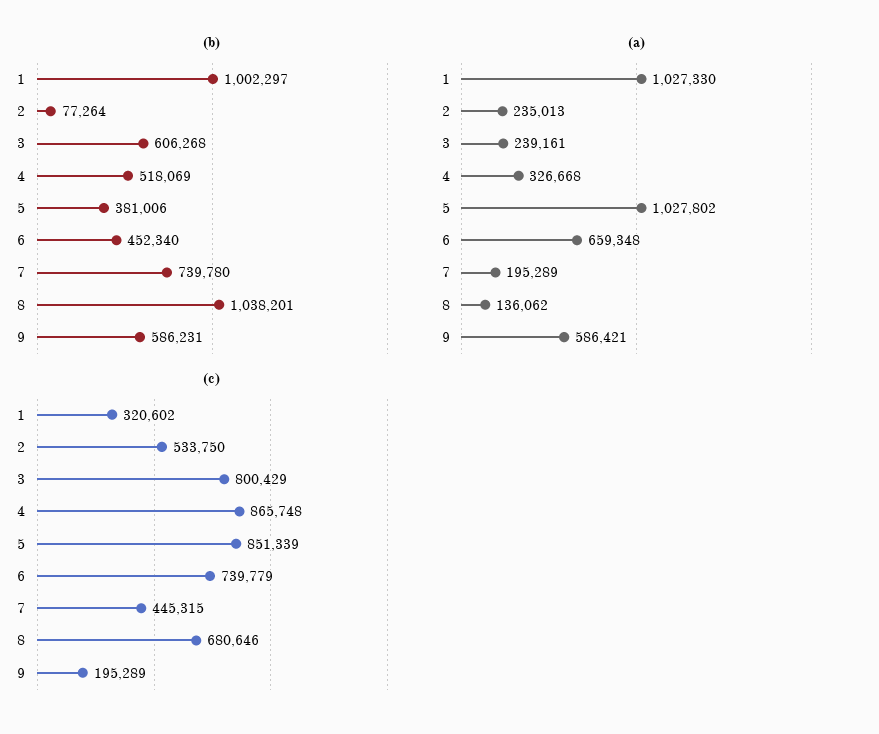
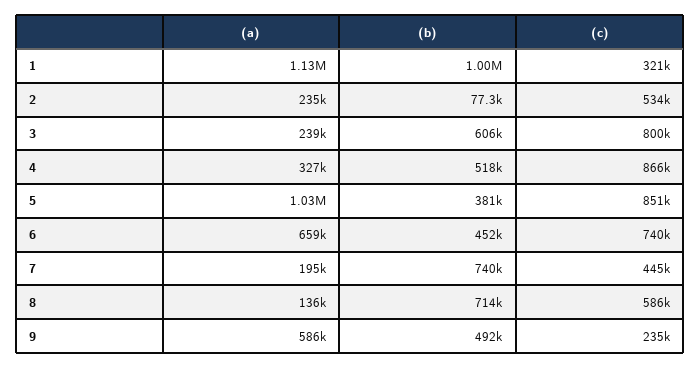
  {
    "(b)": {
      "1": 1002297,
      "2": 77264,
      "3": 606268,
      "4": 518069,
      "5": 381006,
      "6": 452340,
      "7": 739780,
-     "8": 1038201,
+     "8": 714000,
-     "9": 586231
+     "9": 492000
    },
    "(a)": {
-     "1": 1027330,
+     "1": 1130000,
      "2": 235013,
      "3": 239161,
      "4": 326668,
      "5": 1027802,
      "6": 659348,
      "7": 195289,
      "8": 136062,
      "9": 586421
    },
    "(c)": {
      "1": 320602,
      "2": 533750,
      "3": 800429,
      "4": 865748,
      "5": 851339,
      "6": 739779,
      "7": 445315,
-     "8": 680646,
+     "8": 586000,
-     "9": 195289
+     "9": 235000
    }
  }

